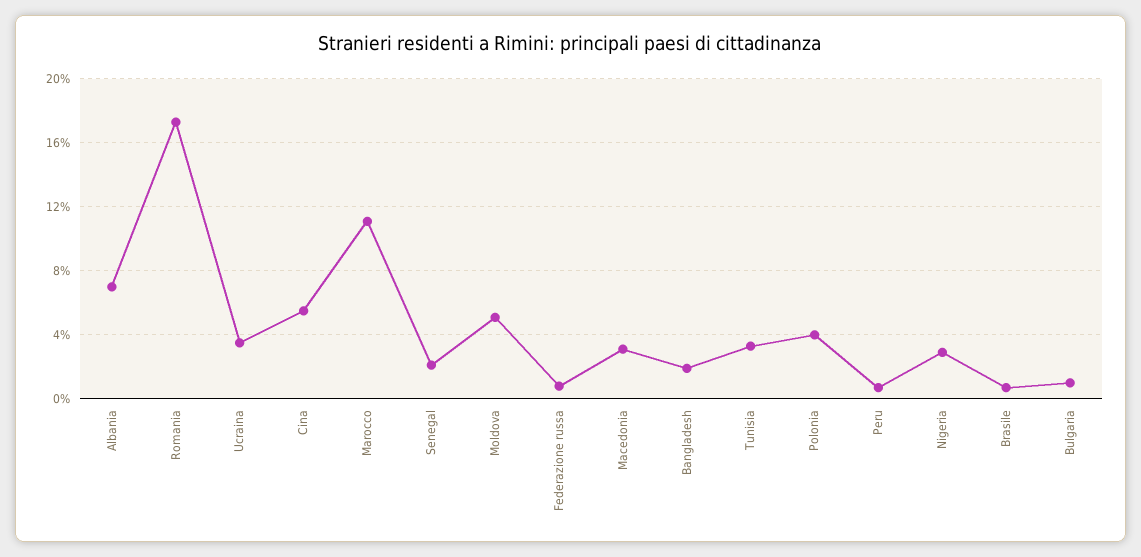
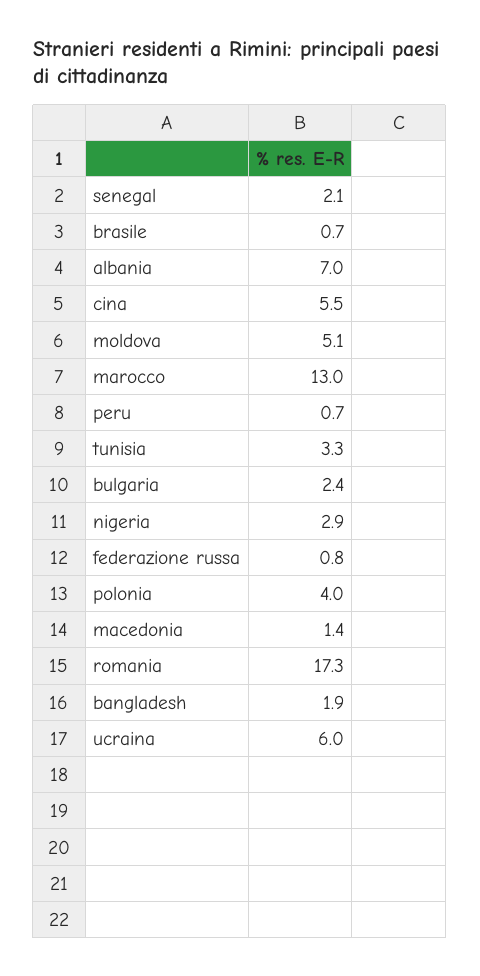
  {
    "Albania": 7,
    "Romania": 17.3,
-   "Ucraina": 3.5,
+   "Ucraina": 6,
    "Cina": 5.5,
-   "Marocco": 11,
+   "Marocco": 13,
    "Senegal": 2.1,
    "Moldova": 5.1,
    "Federazione russa": 0.8,
-   "Macedonia": 3,
+   "Macedonia": 1.4,
    "Bangladesh": 1.9,
    "Tunisia": 3.3,
    "Polonia": 4,
    "Peru": 0.7,
    "Nigeria": 2.9,
    "Brasile": 0.7,
-   "Bulgaria": 1
+   "Bulgaria": 2.4
  }

